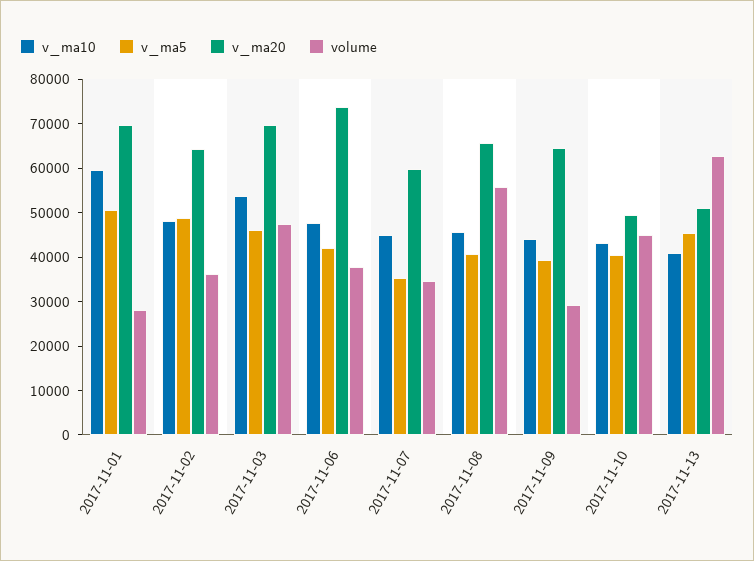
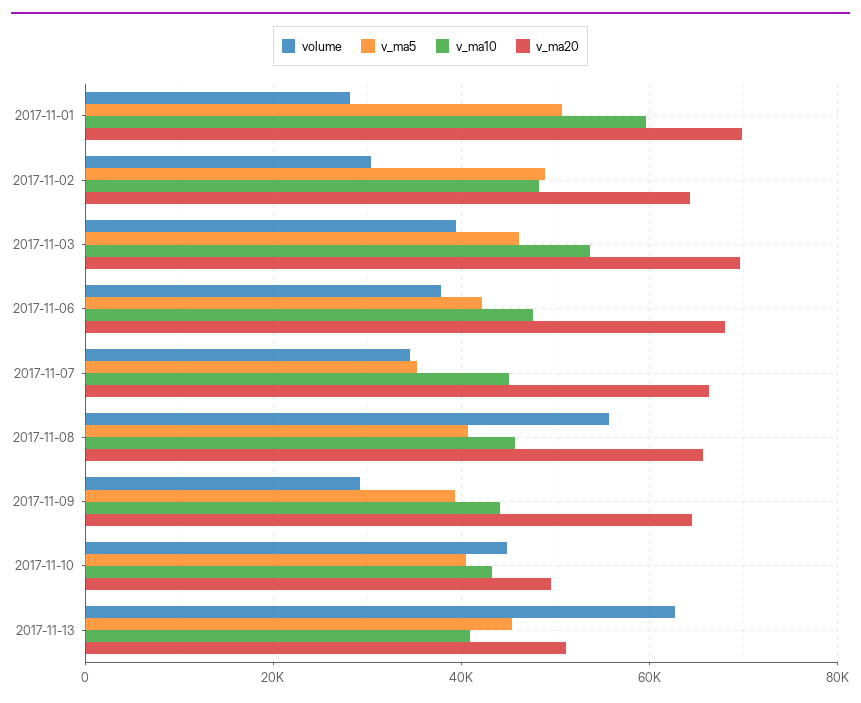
  {
    "v_ma10": {
      "2017-11-01": 60000,
      "2017-11-02": 48000,
      "2017-11-03": 54000,
      "2017-11-06": 48000,
      "2017-11-07": 46000,
      "2017-11-08": 46000,
      "2017-11-09": 44000,
      "2017-11-10": 44000,
      "2017-11-13": 40000
    },
    "v_ma5": {
      "2017-11-01": 50000,
      "2017-11-02": 48000,
      "2017-11-03": 46000,
      "2017-11-06": 42000,
      "2017-11-07": 36000,
      "2017-11-08": 40000,
      "2017-11-09": 40000,
      "2017-11-10": 40000,
      "2017-11-13": 46000
    },
    "v_ma20": {
      "2017-11-01": 70000,
      "2017-11-02": 64000,
      "2017-11-03": 70000,
-     "2017-11-06": 74000,
+     "2017-11-06": 68000,
-     "2017-11-07": 60000,
+     "2017-11-07": 66000,
      "2017-11-08": 66000,
      "2017-11-09": 64000,
      "2017-11-10": 50000,
      "2017-11-13": 52000
    },
    "volume": {
      "2017-11-01": 28000,
-     "2017-11-02": 36000,
+     "2017-11-02": 30000,
-     "2017-11-03": 48000,
+     "2017-11-03": 40000,
      "2017-11-06": 38000,
      "2017-11-07": 34000,
      "2017-11-08": 56000,
      "2017-11-09": 30000,
      "2017-11-10": 44000,
      "2017-11-13": 62000
    }
  }

